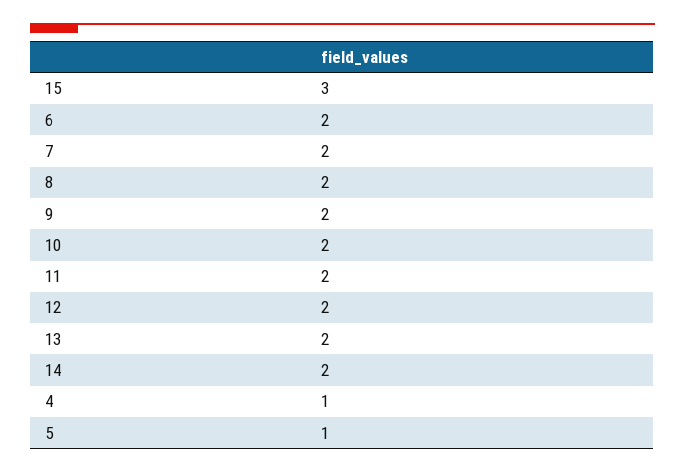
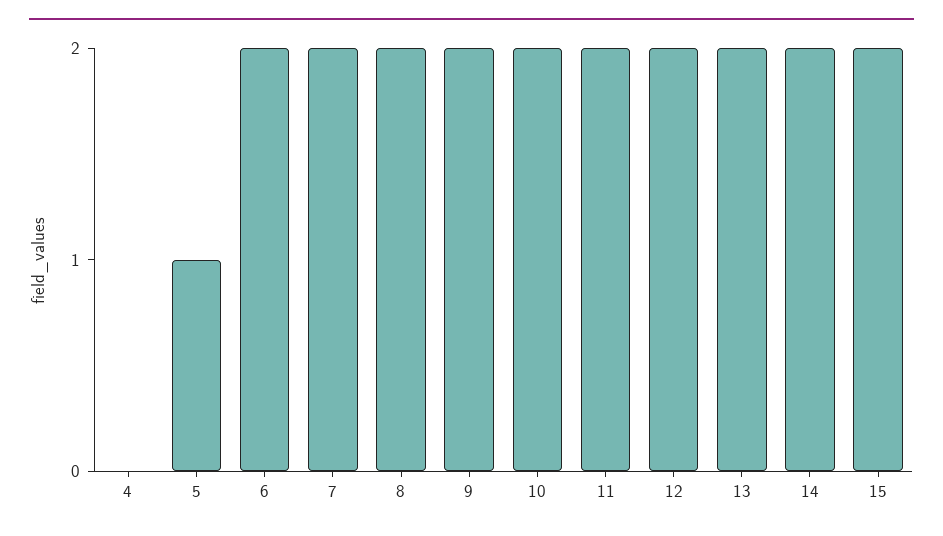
  {
-   "15": 3,
+   "15": 2,
    "6": 2,
    "7": 2,
    "8": 2,
    "9": 2,
    "10": 2,
    "11": 2,
    "12": 2,
    "13": 2,
    "14": 2,
-   "4": 1,
+   "4": 0,
    "5": 1
  }

